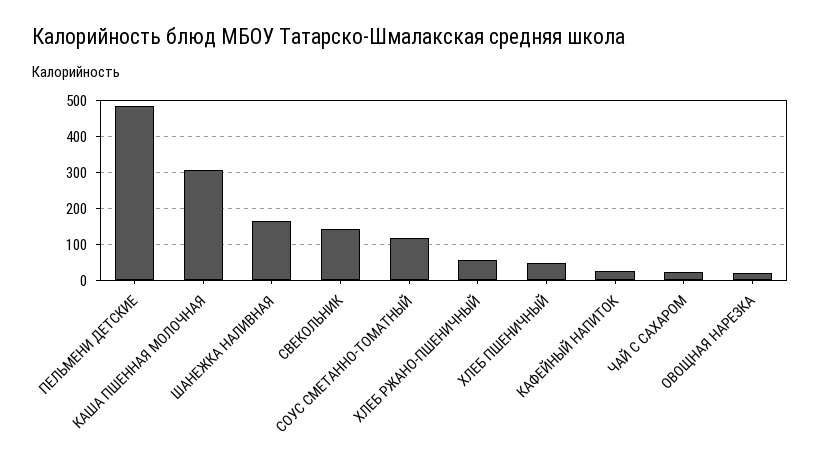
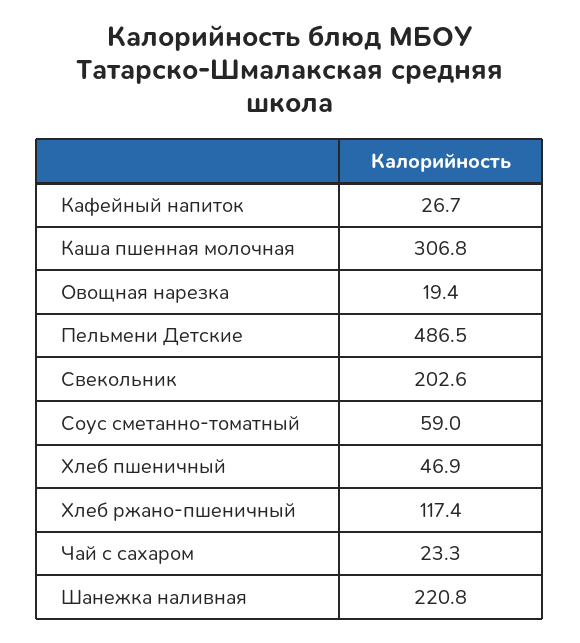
  {
    "ПЕЛЬМЕНИ ДЕТСКИЕ": 486.5,
    "КАША ПШЕННАЯ МОЛОЧНАЯ": 306.8,
-   "ШАНЕЖКА НАЛИВНАЯ": 160,
+   "ШАНЕЖКА НАЛИВНАЯ": 220.8,
-   "СВЕКОЛЬНИК": 140,
+   "СВЕКОЛЬНИК": 202.6,
-   "СОУС СМЕТАННО-ТОМАТНЫЙ": 120,
+   "СОУС СМЕТАННО-ТОМАТНЫЙ": 59,
-   "ХЛЕБ РЖАНО-ПШЕНИЧНЫЙ": 60,
+   "ХЛЕБ РЖАНО-ПШЕНИЧНЫЙ": 117.4,
    "ХЛЕБ ПШЕНИЧНЫЙ": 46.9,
    "КАФЕЙНЫЙ НАПИТОК": 26.7,
    "ЧАЙ С САХАРОМ": 23.3,
    "ОВОЩНАЯ НАРЕЗКА": 19.4
  }

